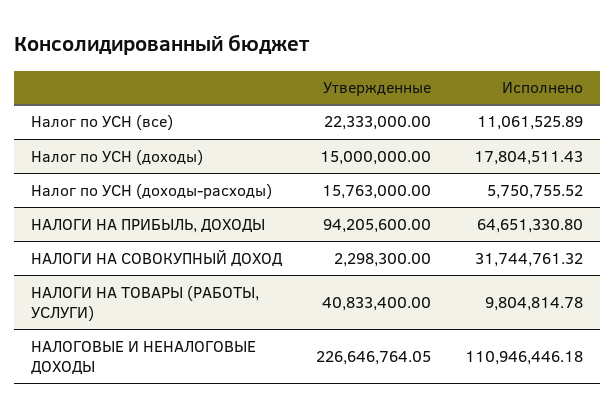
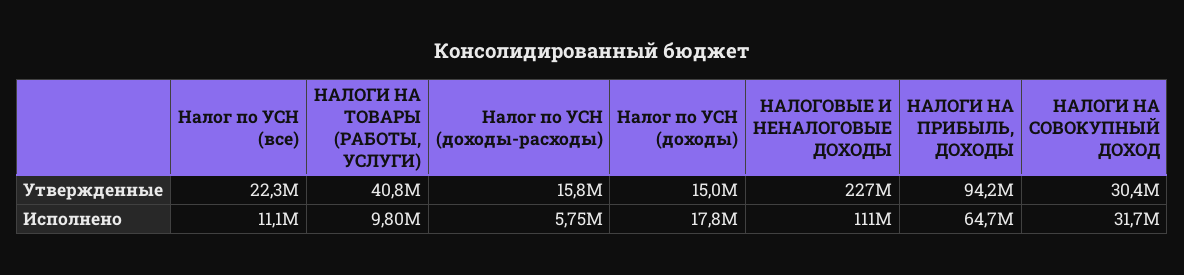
  {
    "Утвержденные": {
      "Налог по УСН (все)": 22333000,
      "Налог по УСН (доходы)": 15000000,
      "Налог по УСН (доходы-расходы)": 15763000,
      "НАЛОГИ НА ПРИБЫЛЬ, ДОХОДЫ": 94205600,
-     "НАЛОГИ НА СОВОКУПНЫЙ ДОХОД": 2298300,
+     "НАЛОГИ НА СОВОКУПНЫЙ ДОХОД": 30400000,
      "НАЛОГИ НА ТОВАРЫ (РАБОТЫ, УСЛУГИ)": 40833400,
      "НАЛОГОВЫЕ И НЕНАЛОГОВЫЕ ДОХОДЫ": 226646764.05
    },
    "Исполнено": {
      "Налог по УСН (все)": 11061525.89,
      "Налог по УСН (доходы)": 17804511.43,
      "Налог по УСН (доходы-расходы)": 5750755.52,
      "НАЛОГИ НА ПРИБЫЛЬ, ДОХОДЫ": 64651330.8,
      "НАЛОГИ НА СОВОКУПНЫЙ ДОХОД": 31744761.32,
      "НАЛОГИ НА ТОВАРЫ (РАБОТЫ, УСЛУГИ)": 9804814.78,
      "НАЛОГОВЫЕ И НЕНАЛОГОВЫЕ ДОХОДЫ": 110946446.18
    }
  }

